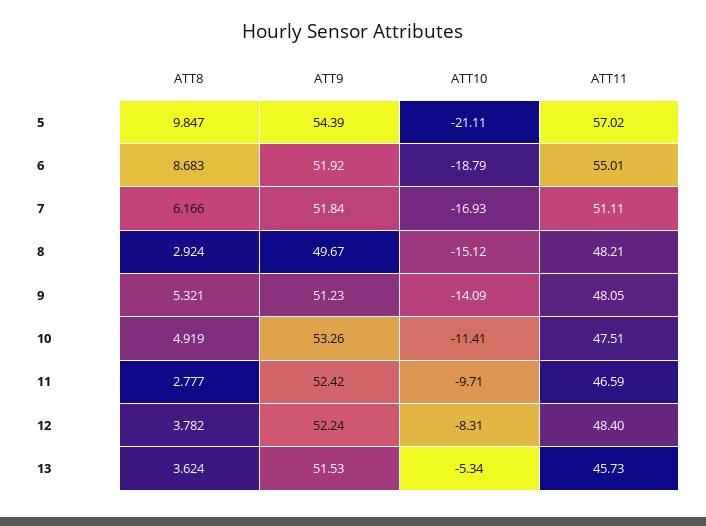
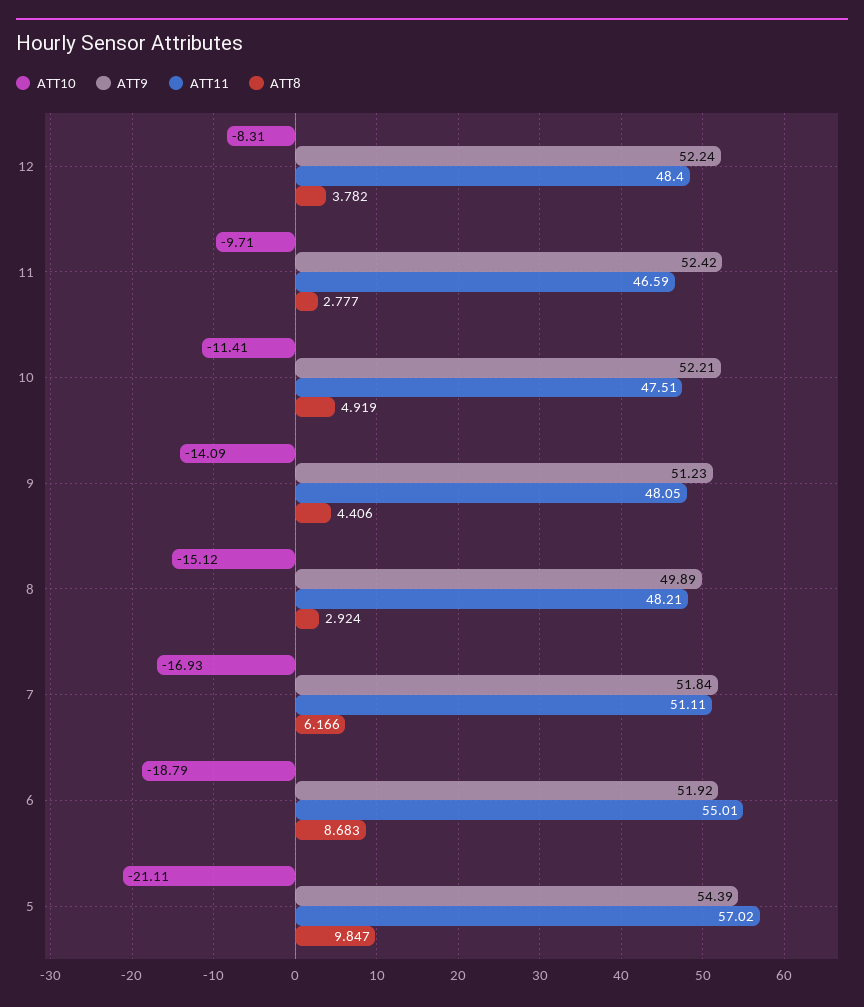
  {
    "ATT8": {
      "5": 9.847,
      "6": 8.683,
      "7": 6.166,
      "8": 2.924,
-     "9": 5.321,
+     "9": 4.406,
      "10": 4.919,
      "11": 2.777,
-     "12": 3.782,
+     "12": 3.782
-     "13": 3.624
    },
    "ATT9": {
      "5": 54.39,
      "6": 51.92,
      "7": 51.84,
-     "8": 49.67,
+     "8": 49.89,
      "9": 51.23,
-     "10": 53.26,
+     "10": 52.21,
      "11": 52.42,
-     "12": 52.24,
+     "12": 52.24
-     "13": 51.53
    },
    "ATT10": {
      "5": -21.11,
      "6": -18.79,
      "7": -16.93,
      "8": -15.12,
      "9": -14.09,
      "10": -11.41,
      "11": -9.71,
-     "12": -8.31,
+     "12": -8.31
-     "13": -5.34
    },
    "ATT11": {
      "5": 57.02,
      "6": 55.01,
      "7": 51.11,
      "8": 48.21,
      "9": 48.05,
      "10": 47.51,
      "11": 46.59,
-     "12": 48.4,
+     "12": 48.4
-     "13": 45.73
    }
  }

